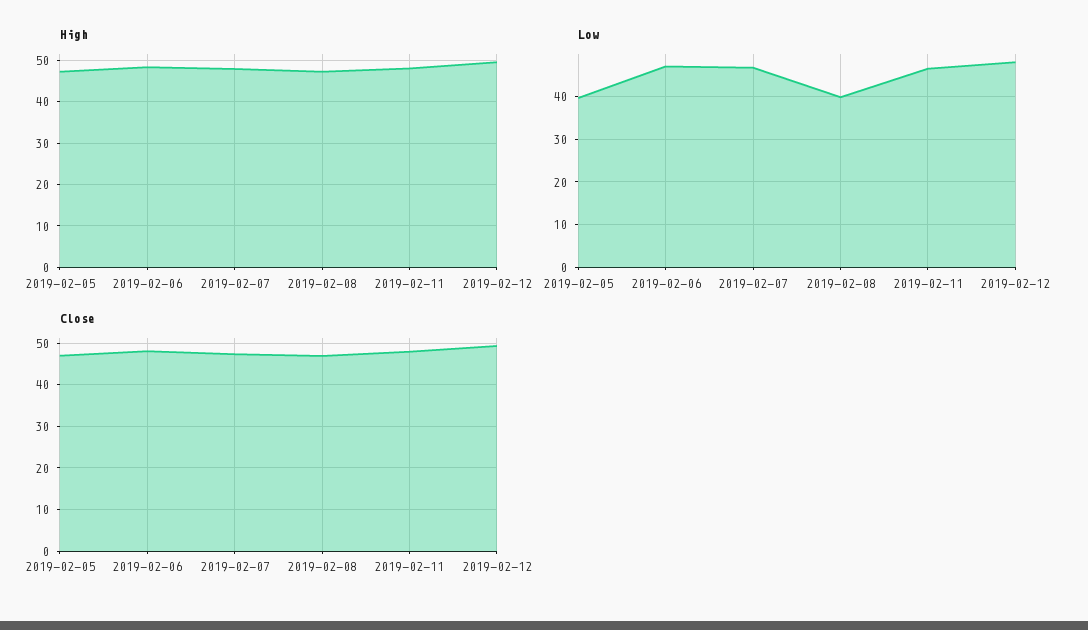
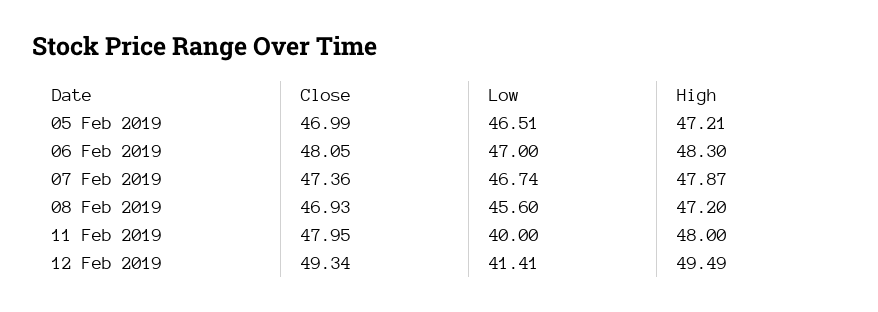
  {
    "High": {
      "2019-02-05": 47.21,
      "2019-02-06": 48.3,
      "2019-02-07": 47.87,
      "2019-02-08": 47.2,
      "2019-02-11": 48,
      "2019-02-12": 49.49
    },
    "Low": {
-     "2019-02-05": 40,
+     "2019-02-05": 46.51,
      "2019-02-06": 47,
      "2019-02-07": 46.74,
-     "2019-02-08": 40,
+     "2019-02-08": 45.6,
-     "2019-02-11": 46,
+     "2019-02-11": 40,
-     "2019-02-12": 48
+     "2019-02-12": 41.41
    },
    "Close": {
      "2019-02-05": 46.99,
      "2019-02-06": 48.05,
      "2019-02-07": 47.36,
      "2019-02-08": 46.93,
      "2019-02-11": 47.95,
      "2019-02-12": 49.34
    }
  }

